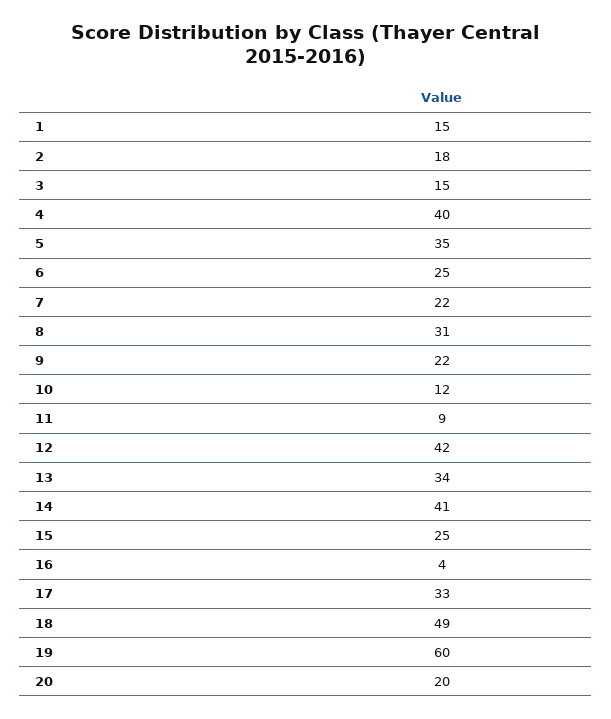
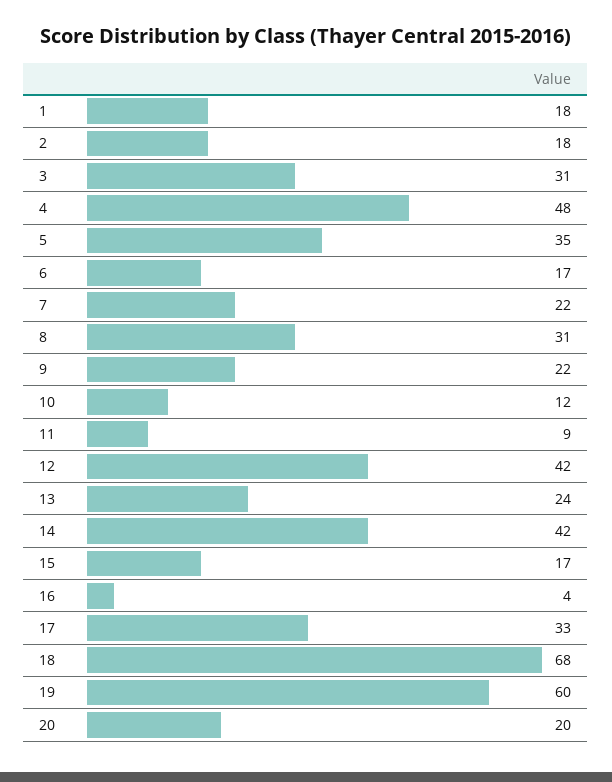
  {
-   "1": 15,
+   "1": 18,
    "2": 18,
-   "3": 15,
+   "3": 31,
-   "4": 40,
+   "4": 48,
    "5": 35,
-   "6": 25,
+   "6": 17,
    "7": 22,
    "8": 31,
    "9": 22,
    "10": 12,
    "11": 9,
    "12": 42,
-   "13": 34,
+   "13": 24,
-   "14": 41,
+   "14": 42,
-   "15": 25,
+   "15": 17,
    "16": 4,
    "17": 33,
-   "18": 49,
+   "18": 68,
    "19": 60,
    "20": 20
  }

